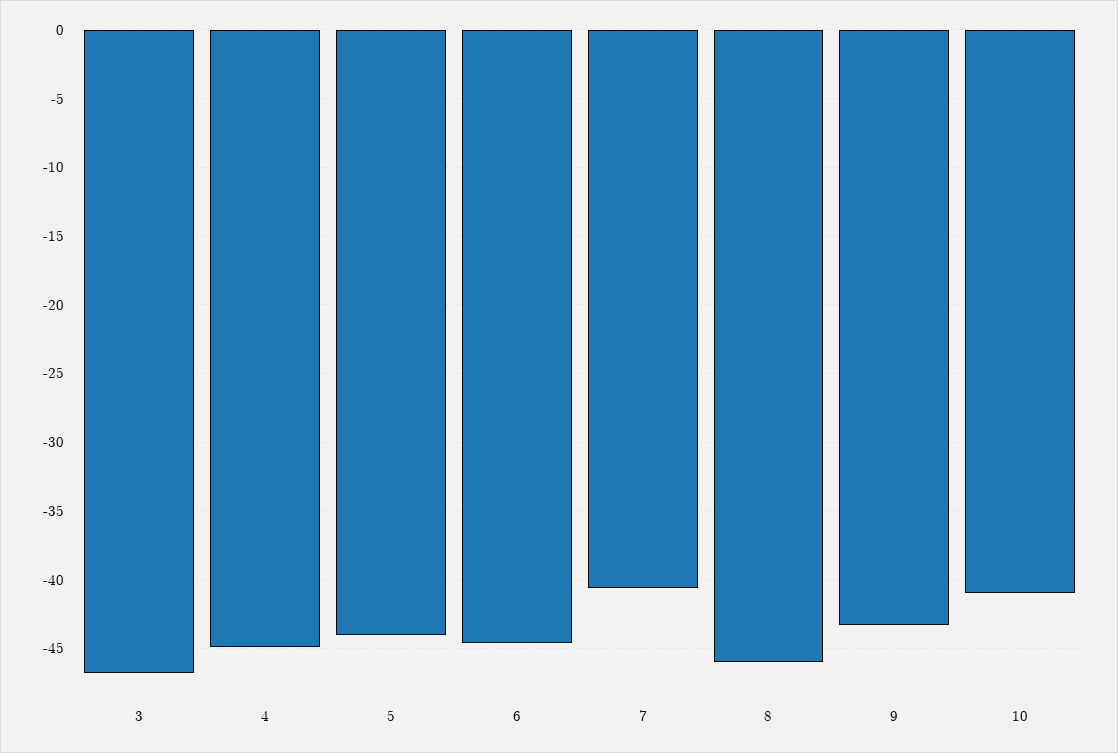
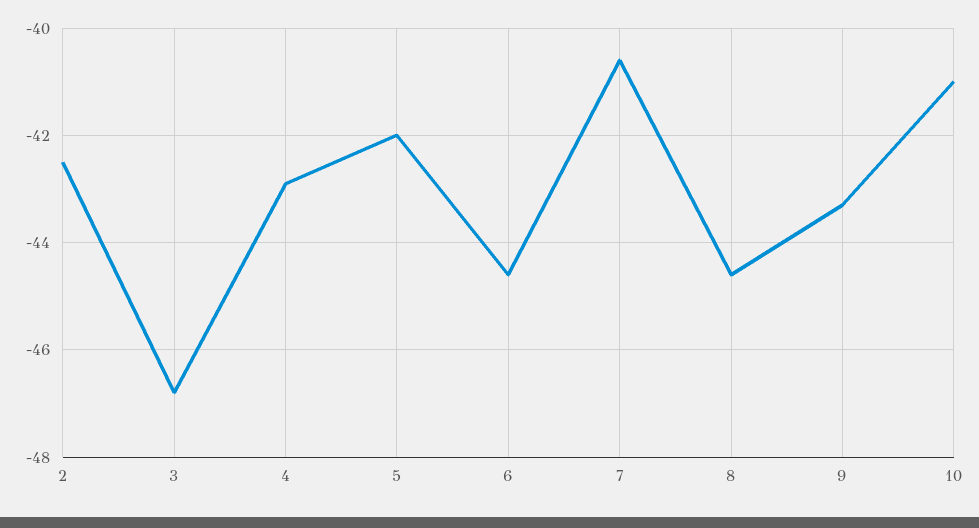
  {
    "3": -47,
-   "4": -45,
+   "4": -43,
-   "5": -44,
+   "5": -42,
    "6": -44.5,
    "7": -40.5,
-   "8": -46,
+   "8": -44.5,
    "9": -43.5,
-   "10": -41
+   "10": -41,
+   "2": -42.5
  }

